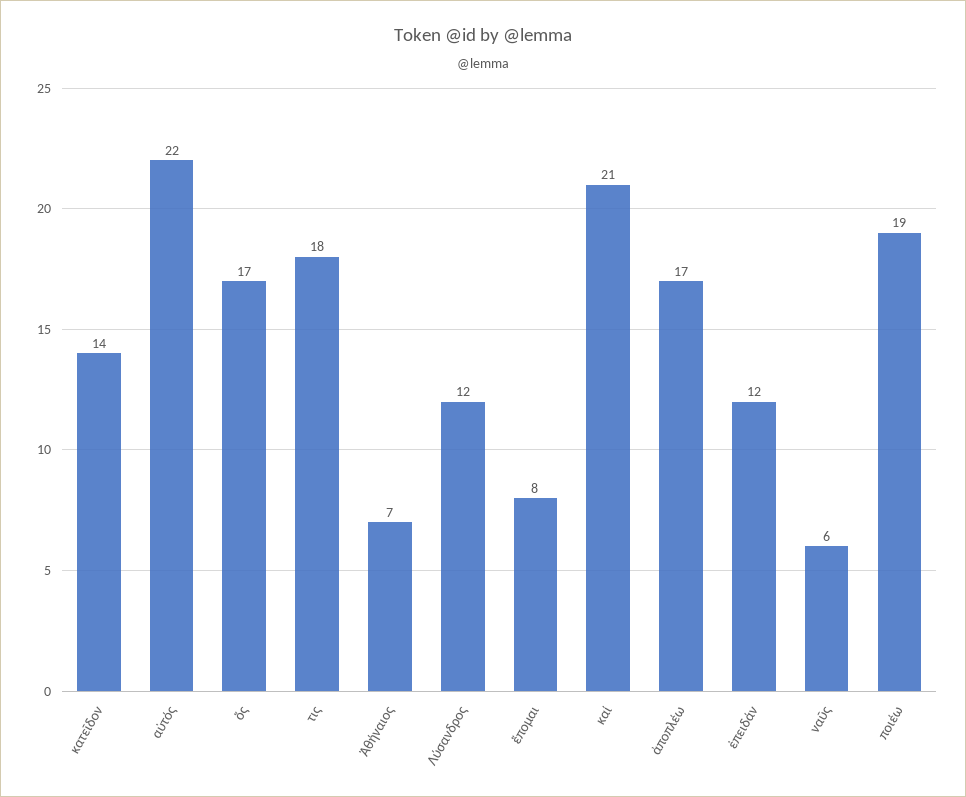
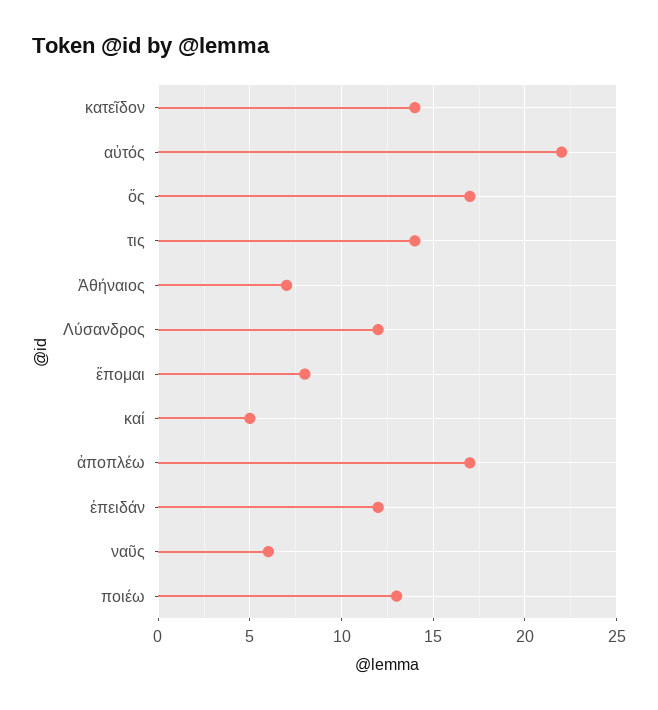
  {
    "κατεῖδον": 14,
    "αὐτός": 22,
    "ὅς": 17,
-   "τις": 18,
+   "τις": 14,
    "Ἀθήναιος": 7,
    "Λύσανδρος": 12,
    "ἕπομαι": 8,
-   "καί": 21,
+   "καί": 5,
    "ἀποπλέω": 17,
    "ἐπειδάν": 12,
    "ναῦς": 6,
-   "ποιέω": 19
+   "ποιέω": 13
  }

